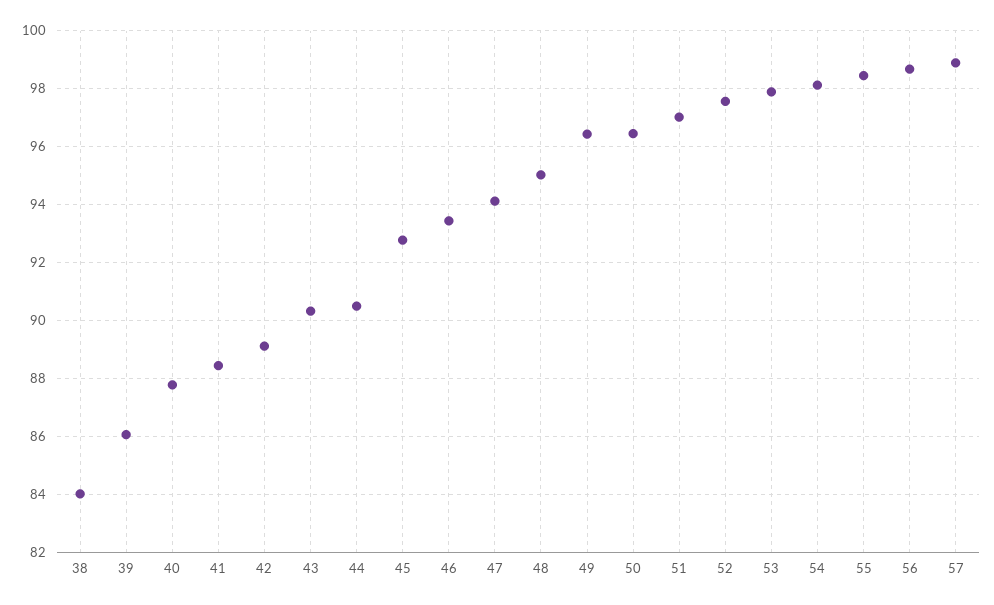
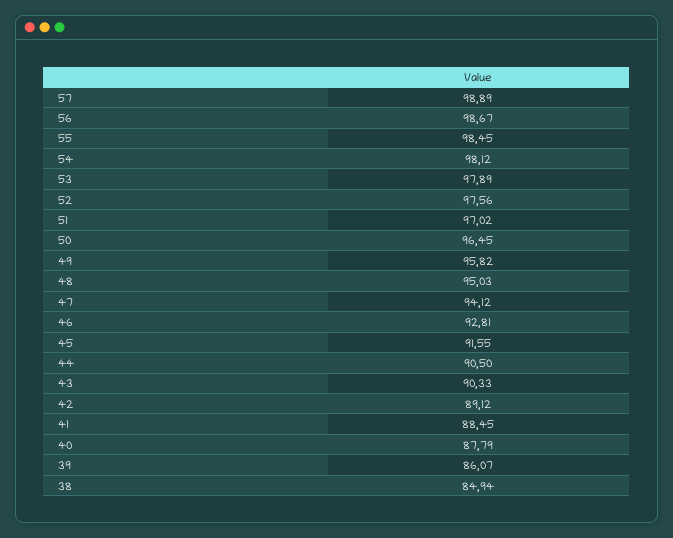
  {
-   "38": 84,
+   "38": 84.94,
    "39": 86.07,
    "40": 87.79,
    "41": 88.45,
    "42": 89.12,
    "43": 90.33,
    "44": 90.5,
-   "45": 92.75,
+   "45": 91.55,
-   "46": 93.5,
+   "46": 92.81,
    "47": 94.12,
    "48": 95.03,
-   "49": 96.5,
+   "49": 95.82,
    "50": 96.45,
    "51": 97.02,
    "52": 97.56,
    "53": 97.89,
    "54": 98.12,
    "55": 98.45,
    "56": 98.67,
    "57": 98.89
  }

